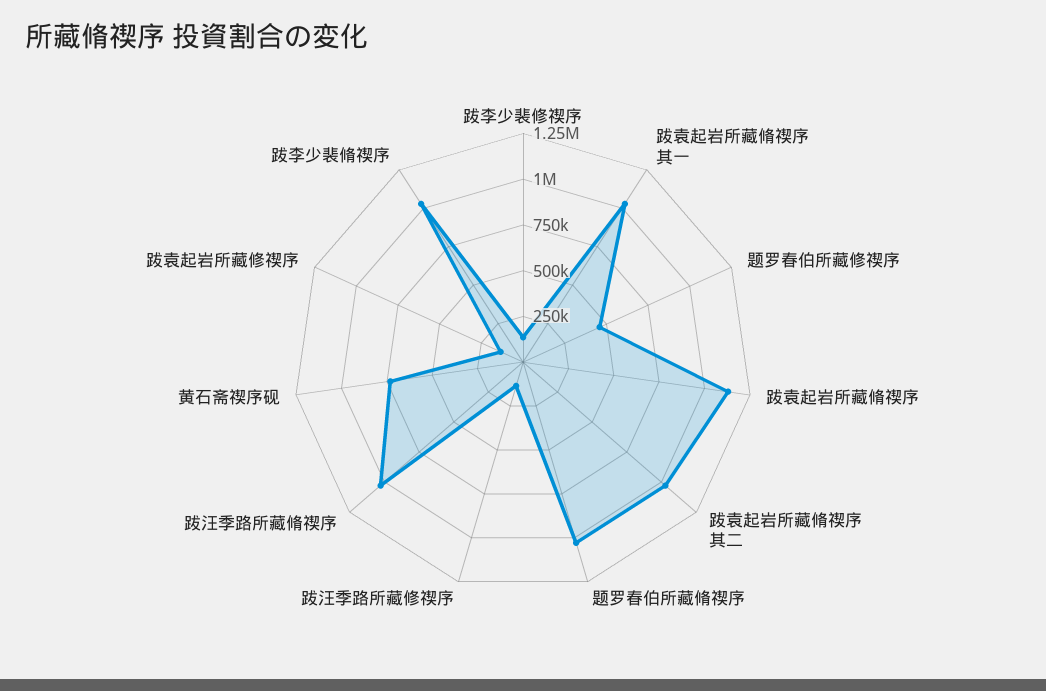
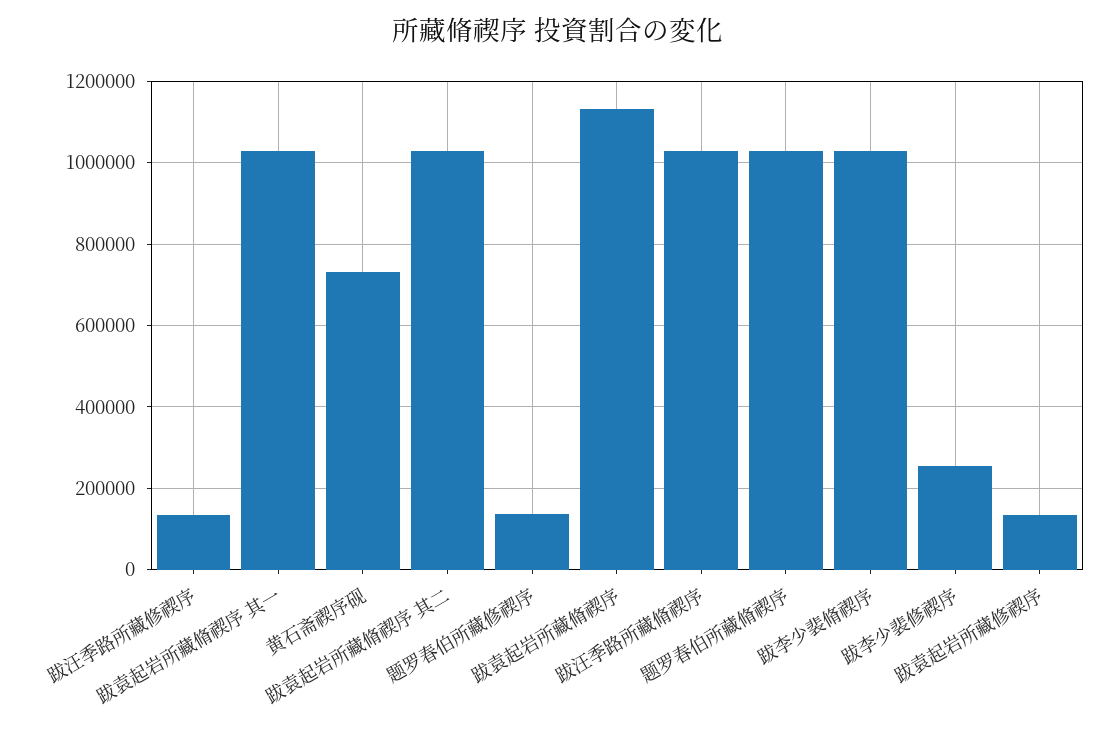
  {
-   "跋李少裴修禊序": 150000,
+   "跋李少裴修禊序": 260000,
    "跋袁起岩所藏脩禊序 其一": 1020000,
-   "题罗春伯所藏修禊序": 450000,
+   "题罗春伯所藏修禊序": 140000,
    "跋袁起岩所藏脩禊序": 1140000,
    "跋袁起岩所藏脩禊序 其二": 1020000,
    "题罗春伯所藏脩禊序": 1020000,
    "跋汪季路所藏修禊序": 140000,
    "跋汪季路所藏脩禊序": 1020000,
    "黄石斋禊序砚": 740000,
    "跋袁起岩所藏修禊序": 140000,
    "跋李少裴脩禊序": 1020000
  }

